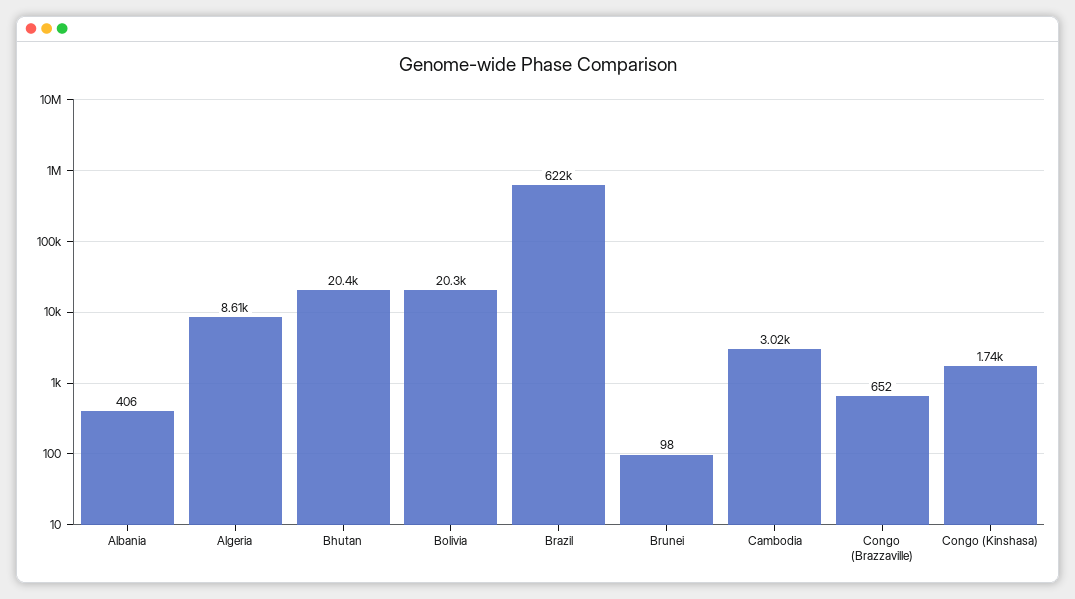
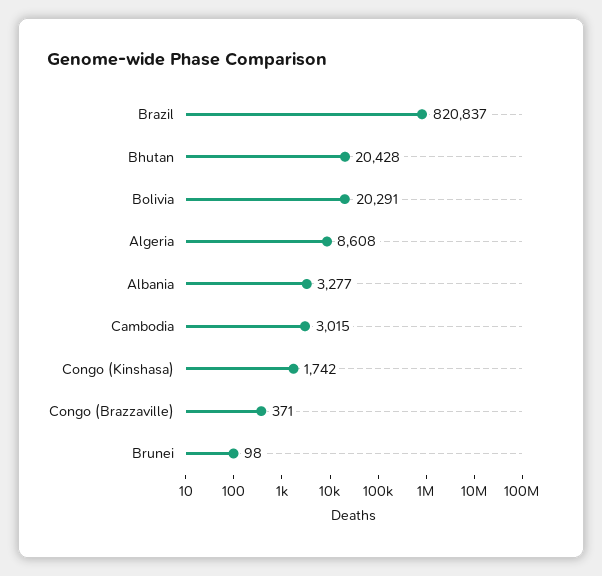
  {
-   "Albania": 406,
+   "Albania": 3277,
    "Algeria": 8608,
    "Bhutan": 20428,
    "Bolivia": 20291,
-   "Brazil": 622000,
+   "Brazil": 820837,
    "Brunei": 98,
    "Cambodia": 3015,
-   "Congo (Brazzaville)": 652,
+   "Congo (Brazzaville)": 371,
    "Congo (Kinshasa)": 1742
  }

